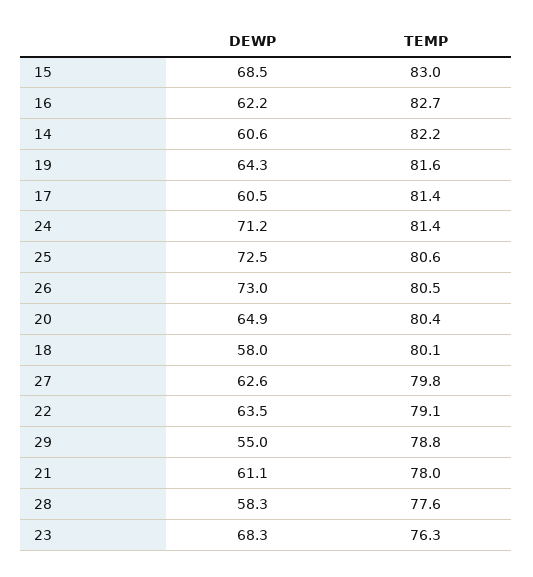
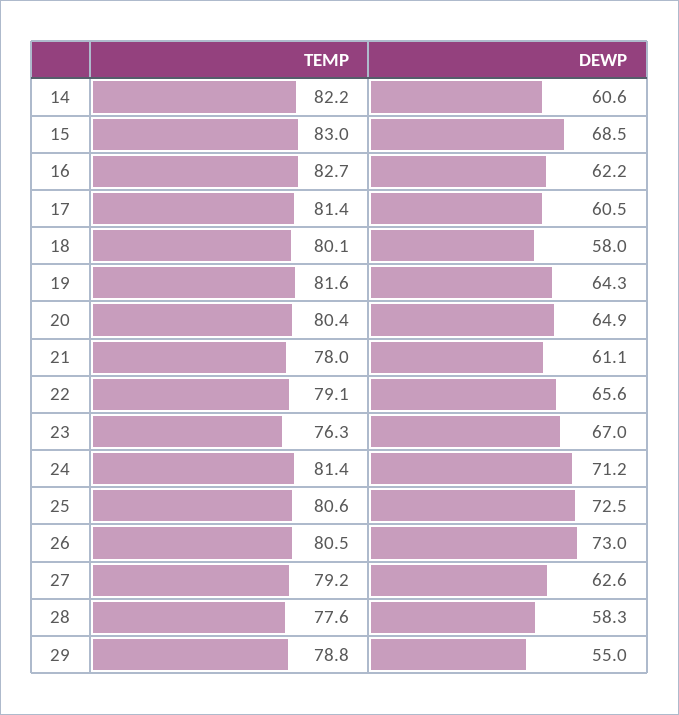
  {
    "DEWP": {
      "15": 68.5,
      "16": 62.2,
      "14": 60.6,
      "19": 64.3,
      "17": 60.5,
      "24": 71.2,
      "25": 72.5,
      "26": 73,
      "20": 64.9,
      "18": 58,
      "27": 62.6,
-     "22": 63.5,
+     "22": 65.6,
      "29": 55,
      "21": 61.1,
      "28": 58.3,
-     "23": 68.3
+     "23": 67
    },
    "TEMP": {
      "15": 83,
      "16": 82.7,
      "14": 82.2,
      "19": 81.6,
      "17": 81.4,
      "24": 81.4,
      "25": 80.6,
      "26": 80.5,
      "20": 80.4,
      "18": 80.1,
-     "27": 79.8,
+     "27": 79.2,
      "22": 79.1,
      "29": 78.8,
      "21": 78,
      "28": 77.6,
      "23": 76.3
    }
  }

